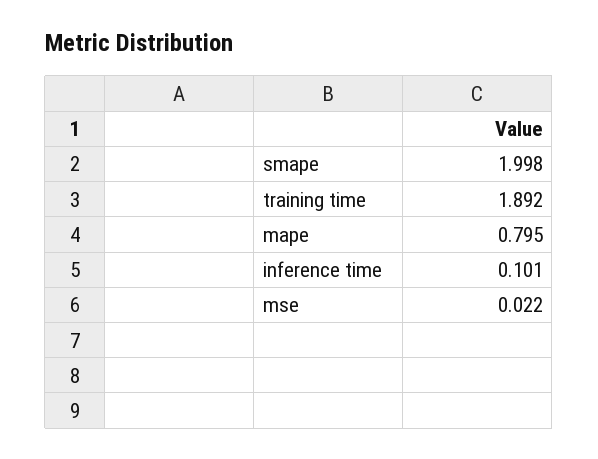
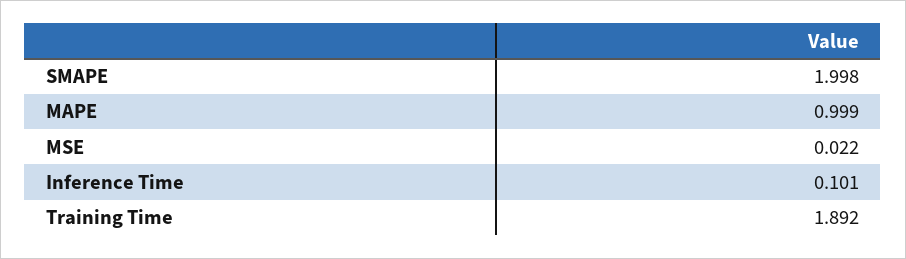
  {
    "smape": 1.998,
    "training time": 1.892,
-   "mape": 0.795,
+   "mape": 0.999,
    "inference time": 0.101,
    "mse": 0.022
  }

